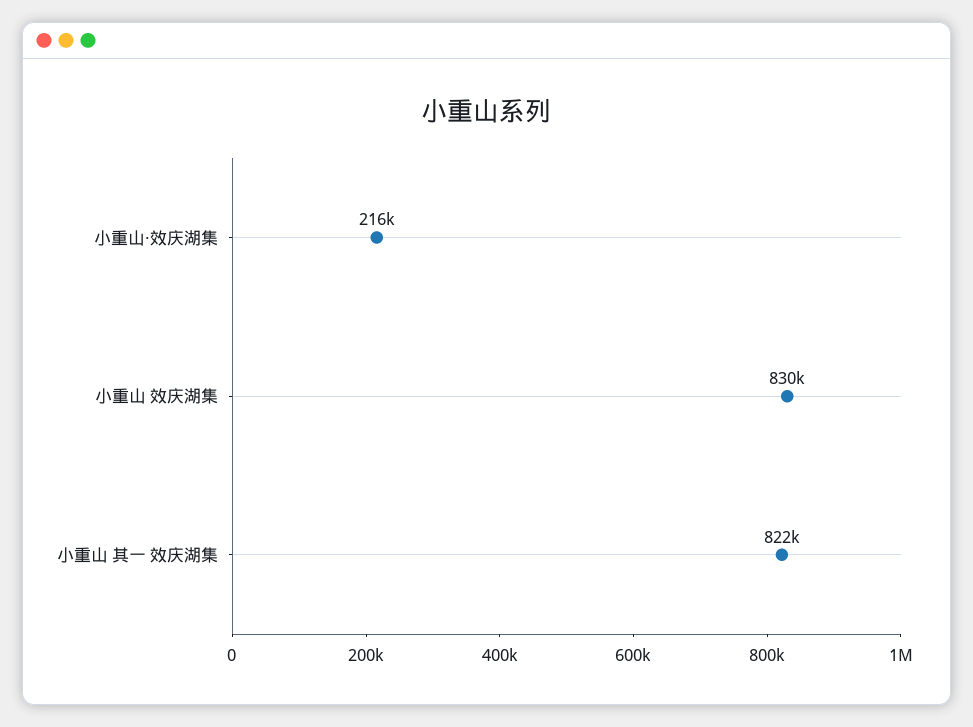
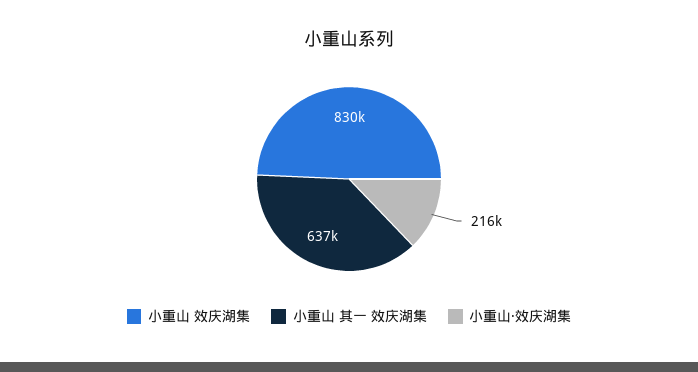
  {
    "小重山·效庆湖集": 216000,
    "小重山 效庆湖集": 830000,
-   "小重山 其一 效庆湖集": 822000
+   "小重山 其一 效庆湖集": 637000
  }

